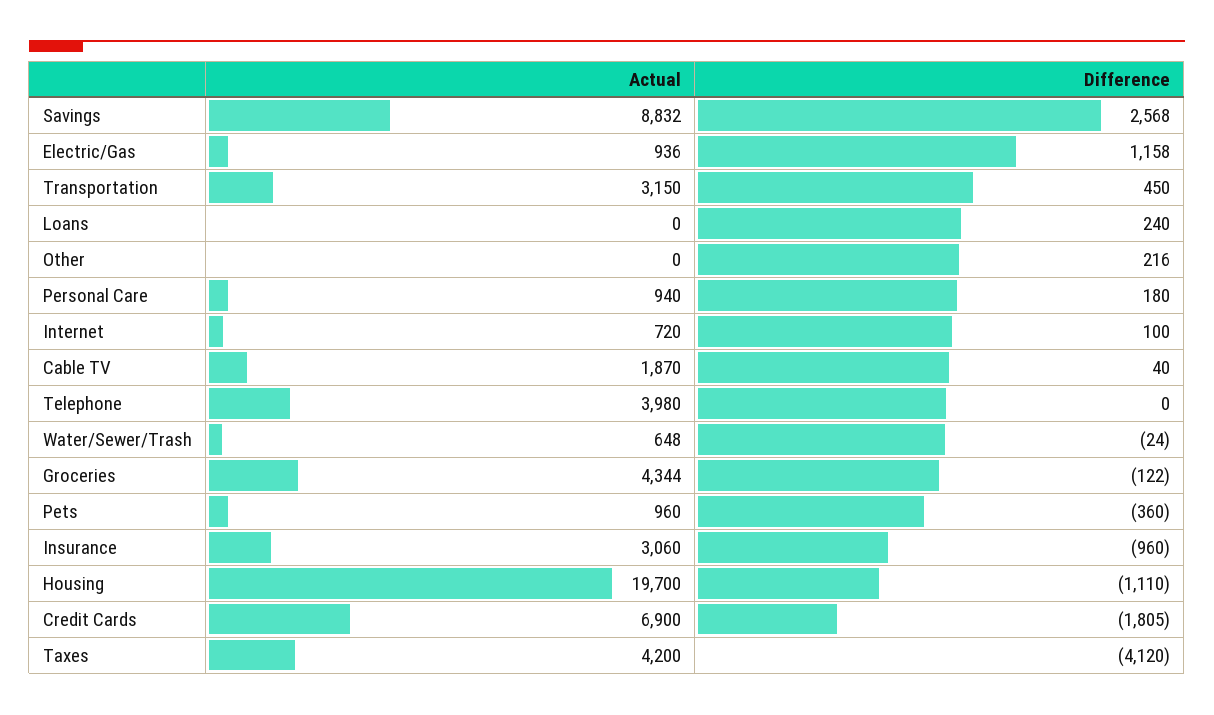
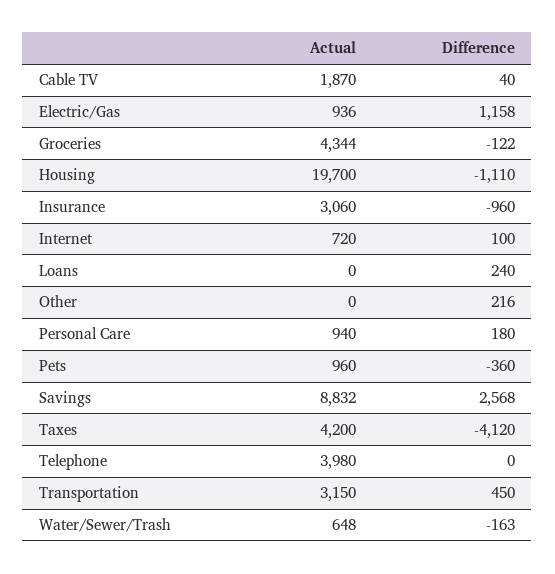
  {
    "Actual": {
      "Savings": 8832,
      "Electric/Gas": 936,
      "Transportation": 3150,
      "Loans": 0,
      "Other": 0,
      "Personal Care": 940,
      "Internet": 720,
      "Cable TV": 1870,
      "Telephone": 3980,
      "Water/Sewer/Trash": 648,
      "Groceries": 4344,
      "Pets": 960,
      "Insurance": 3060,
      "Housing": 19700,
-     "Credit Cards": 6900,
      "Taxes": 4200
    },
    "Difference": {
      "Savings": 2568,
      "Electric/Gas": 1158,
      "Transportation": 450,
      "Loans": 240,
      "Other": 216,
      "Personal Care": 180,
      "Internet": 100,
      "Cable TV": 40,
      "Telephone": 0,
-     "Water/Sewer/Trash": -24,
+     "Water/Sewer/Trash": -163,
      "Groceries": -122,
      "Pets": -360,
      "Insurance": -960,
      "Housing": -1110,
-     "Credit Cards": -1805,
      "Taxes": -4120
    }
  }

